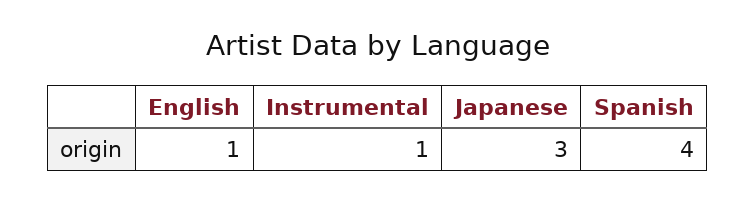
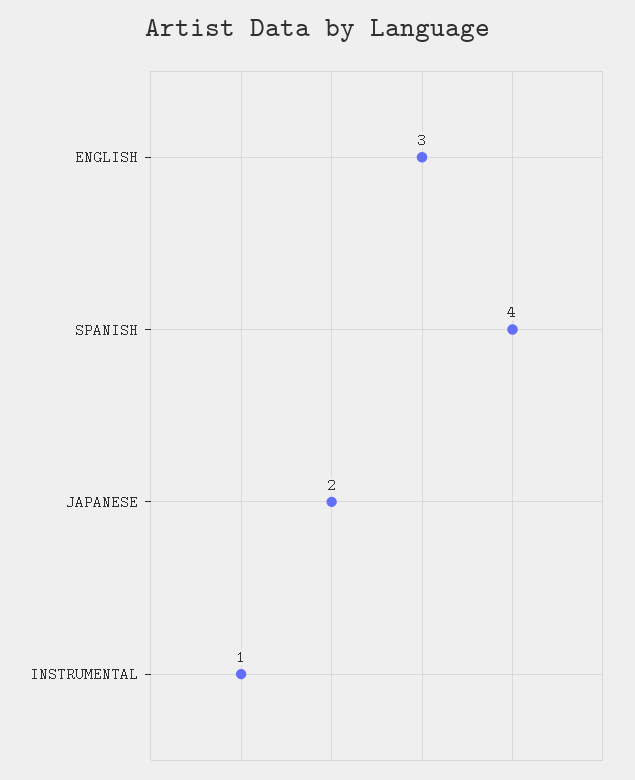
  {
-   "English": 1,
+   "English": 3,
    "Instrumental": 1,
-   "Japanese": 3,
+   "Japanese": 2,
    "Spanish": 4
  }

